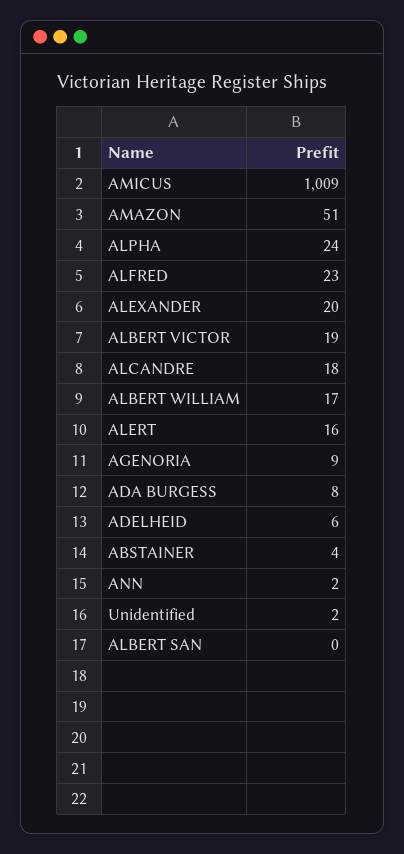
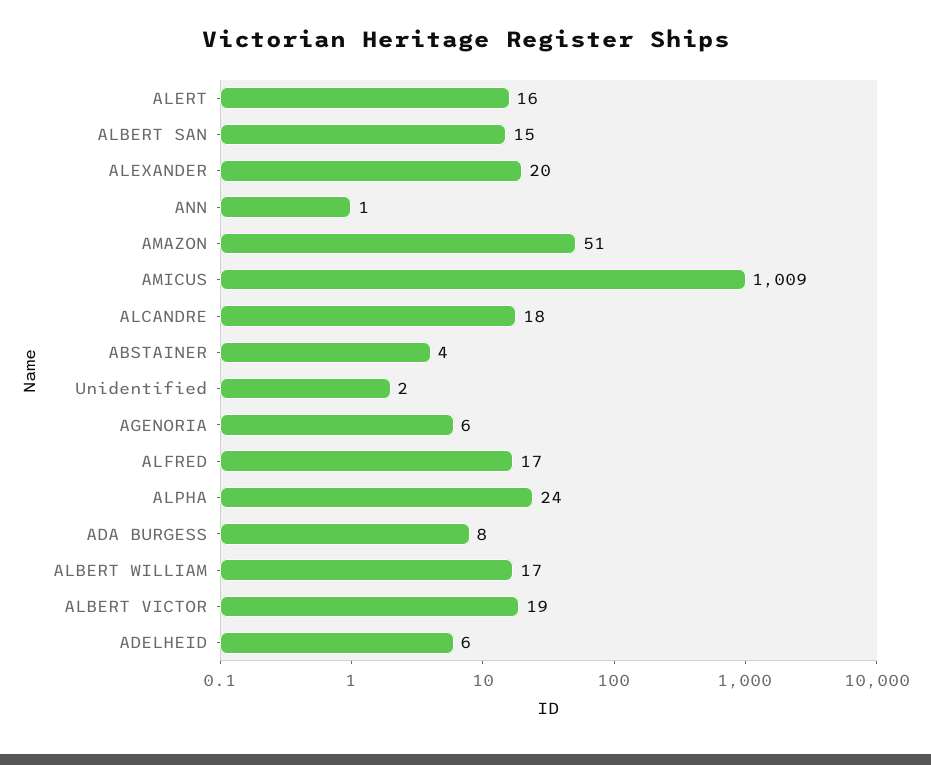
  {
    "AMICUS": 1009,
    "AMAZON": 51,
    "ALPHA": 24,
-   "ALFRED": 23,
+   "ALFRED": 17,
    "ALEXANDER": 20,
    "ALBERT VICTOR": 19,
    "ALCANDRE": 18,
    "ALBERT WILLIAM": 17,
    "ALERT": 16,
-   "AGENORIA": 9,
+   "AGENORIA": 6,
    "ADA BURGESS": 8,
    "ADELHEID": 6,
    "ABSTAINER": 4,
-   "ANN": 2,
+   "ANN": 1,
    "Unidentified": 2,
-   "ALBERT SAN": 0
+   "ALBERT SAN": 15
  }

